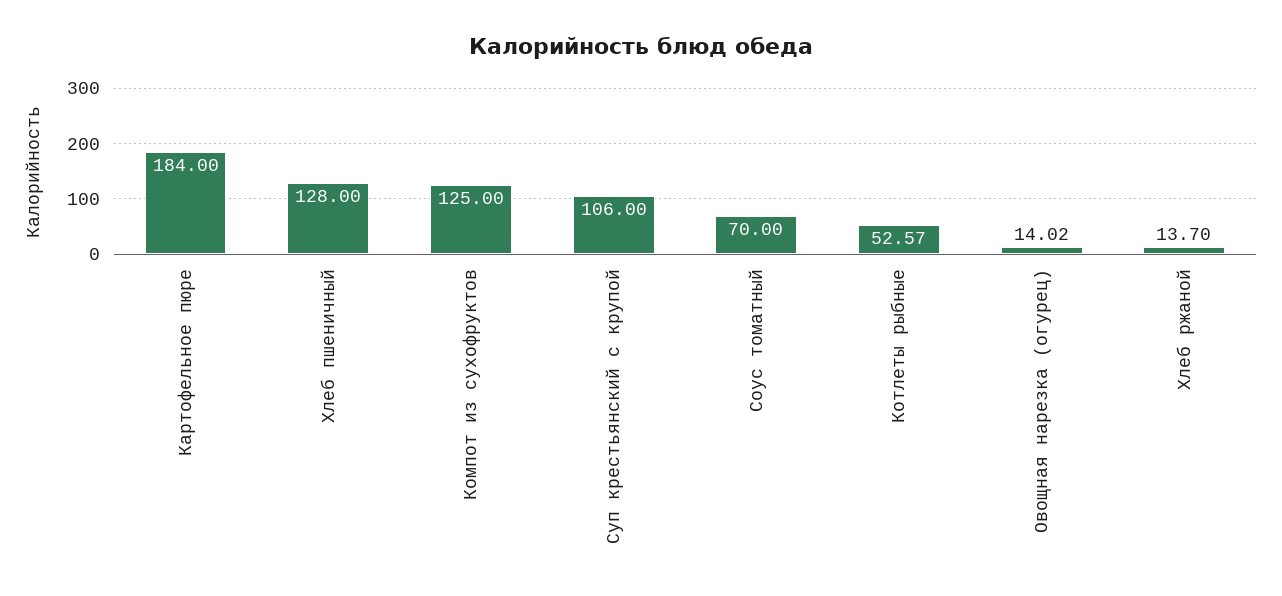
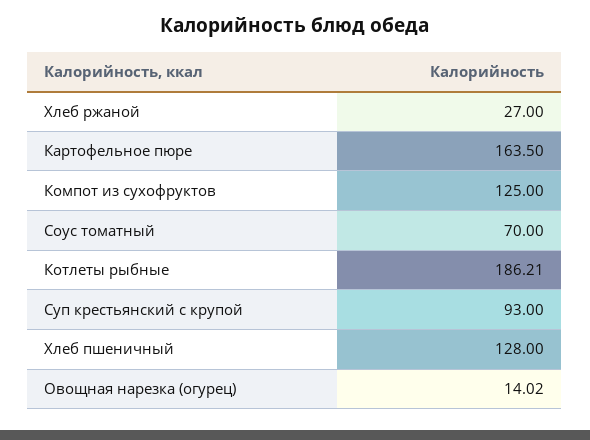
  {
-   "Картофельное пюре": 184,
+   "Картофельное пюре": 163.5,
    "Хлеб пшеничный": 128,
    "Компот из сухофруктов": 125,
-   "Суп крестьянский с крупой": 106,
+   "Суп крестьянский с крупой": 93,
    "Соус томатный": 70,
-   "Котлеты рыбные": 52.57,
+   "Котлеты рыбные": 186.21,
    "Овощная нарезка (огурец)": 14.02,
-   "Хлеб ржаной": 13.7
+   "Хлеб ржаной": 27
  }

